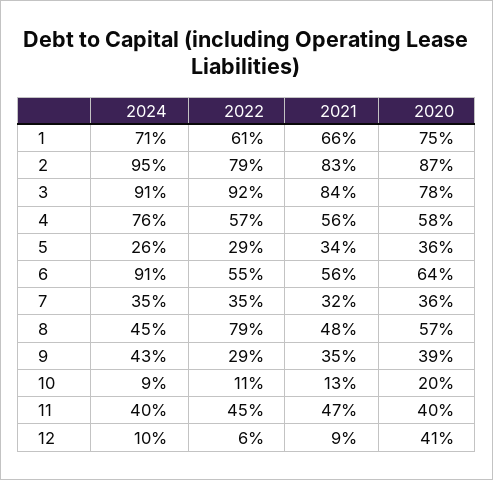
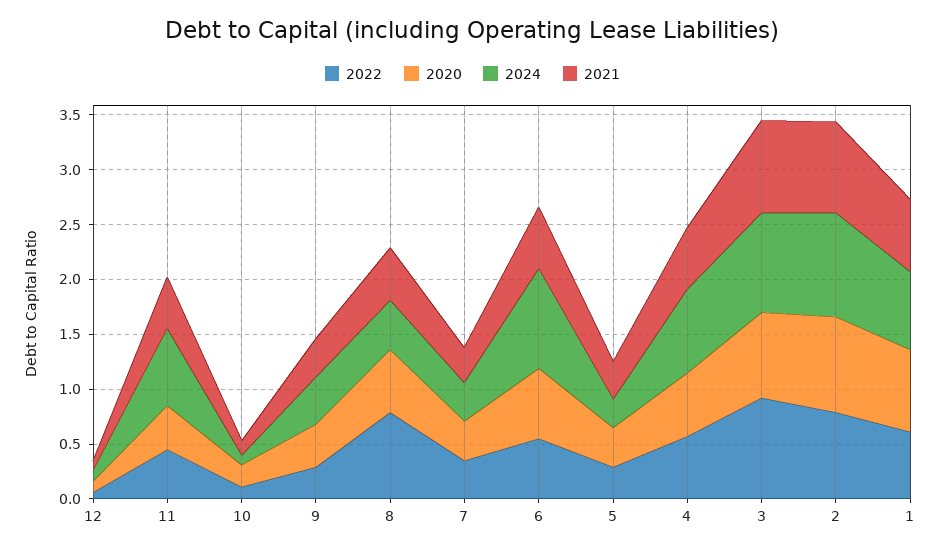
  {
    "2024": {
      "1": 0.71,
      "2": 0.95,
      "3": 0.91,
      "4": 0.76,
      "5": 0.26,
      "6": 0.91,
      "7": 0.35,
      "8": 0.45,
      "9": 0.43,
      "10": 0.09,
-     "11": 0.4,
+     "11": 0.7,
      "12": 0.1
    },
    "2022": {
      "1": 0.61,
      "2": 0.79,
      "3": 0.92,
      "4": 0.57,
      "5": 0.29,
      "6": 0.55,
      "7": 0.35,
      "8": 0.79,
      "9": 0.29,
      "10": 0.11,
      "11": 0.45,
      "12": 0.06
    },
    "2021": {
      "1": 0.66,
      "2": 0.83,
      "3": 0.84,
      "4": 0.56,
      "5": 0.34,
      "6": 0.56,
      "7": 0.32,
      "8": 0.48,
      "9": 0.35,
      "10": 0.13,
      "11": 0.47,
      "12": 0.09
    },
    "2020": {
      "1": 0.75,
      "2": 0.87,
      "3": 0.78,
      "4": 0.58,
      "5": 0.36,
      "6": 0.64,
      "7": 0.36,
      "8": 0.57,
      "9": 0.39,
      "10": 0.2,
      "11": 0.4,
-     "12": 0.41
+     "12": 0.1
    }
  }

